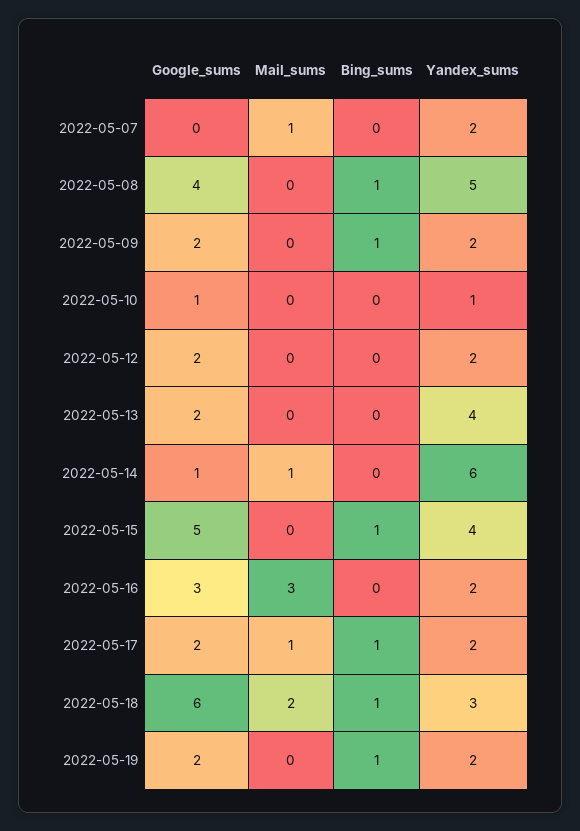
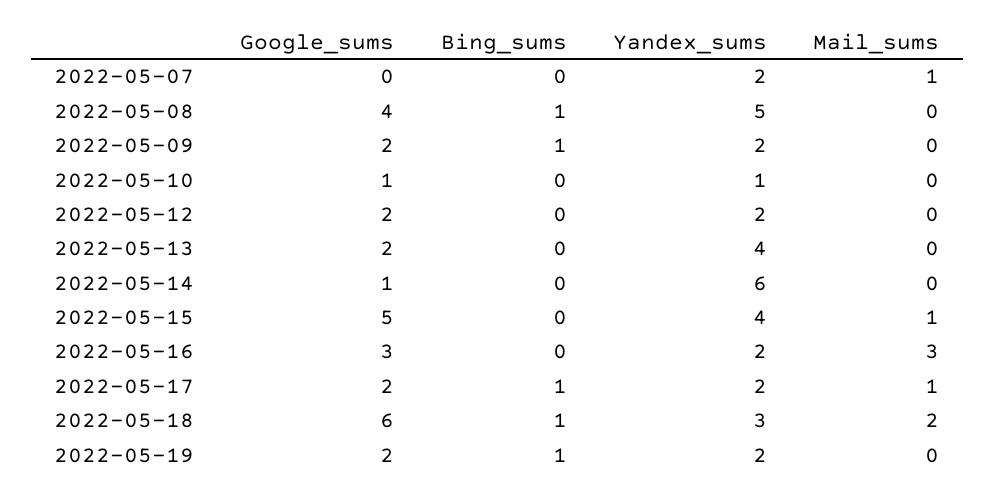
  {
    "Google_sums": {
      "2022-05-07": 0,
      "2022-05-08": 4,
      "2022-05-09": 2,
      "2022-05-10": 1,
      "2022-05-12": 2,
      "2022-05-13": 2,
      "2022-05-14": 1,
      "2022-05-15": 5,
      "2022-05-16": 3,
      "2022-05-17": 2,
      "2022-05-18": 6,
      "2022-05-19": 2
    },
    "Mail_sums": {
      "2022-05-07": 1,
      "2022-05-08": 0,
      "2022-05-09": 0,
      "2022-05-10": 0,
      "2022-05-12": 0,
      "2022-05-13": 0,
-     "2022-05-14": 1,
+     "2022-05-14": 0,
-     "2022-05-15": 0,
+     "2022-05-15": 1,
      "2022-05-16": 3,
      "2022-05-17": 1,
      "2022-05-18": 2,
      "2022-05-19": 0
    },
    "Bing_sums": {
      "2022-05-07": 0,
      "2022-05-08": 1,
      "2022-05-09": 1,
      "2022-05-10": 0,
      "2022-05-12": 0,
      "2022-05-13": 0,
      "2022-05-14": 0,
-     "2022-05-15": 1,
+     "2022-05-15": 0,
      "2022-05-16": 0,
      "2022-05-17": 1,
      "2022-05-18": 1,
      "2022-05-19": 1
    },
    "Yandex_sums": {
      "2022-05-07": 2,
      "2022-05-08": 5,
      "2022-05-09": 2,
      "2022-05-10": 1,
      "2022-05-12": 2,
      "2022-05-13": 4,
      "2022-05-14": 6,
      "2022-05-15": 4,
      "2022-05-16": 2,
      "2022-05-17": 2,
      "2022-05-18": 3,
      "2022-05-19": 2
    }
  }

